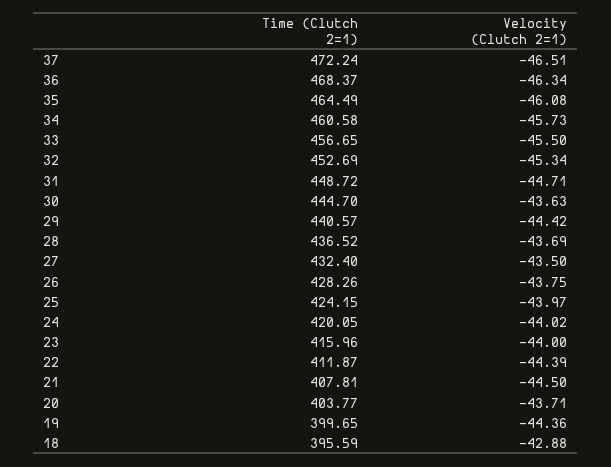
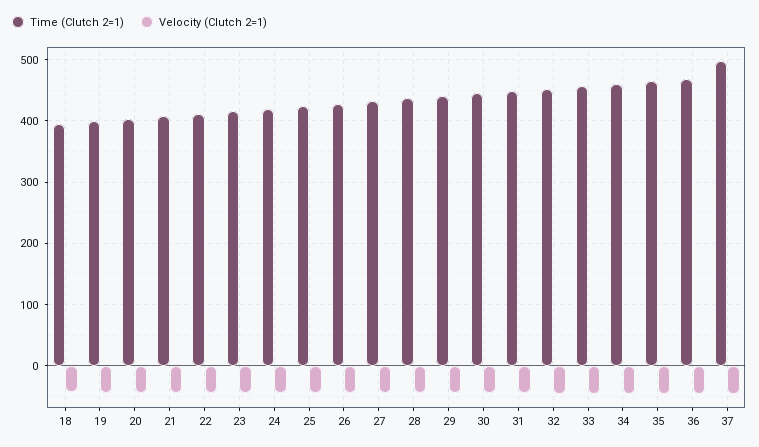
  {
    "Time (Clutch 2=1)": {
-     "37": 472.24,
+     "37": 500,
      "36": 468.37,
      "35": 464.49,
      "34": 460.58,
      "33": 456.65,
      "32": 452.69,
      "31": 448.72,
      "30": 444.7,
      "29": 440.57,
      "28": 436.52,
      "27": 432.4,
      "26": 428.26,
      "25": 424.15,
      "24": 420.05,
      "23": 415.96,
      "22": 411.87,
      "21": 407.81,
      "20": 403.77,
      "19": 399.65,
      "18": 395.59
    },
    "Velocity (Clutch 2=1)": {
      "37": -46.51,
      "36": -46.34,
      "35": -46.08,
      "34": -45.73,
      "33": -45.5,
      "32": -45.34,
      "31": -44.71,
      "30": -43.63,
      "29": -44.42,
      "28": -43.69,
      "27": -43.5,
      "26": -43.75,
      "25": -43.97,
      "24": -44.02,
      "23": -44,
      "22": -44.39,
      "21": -44.5,
      "20": -43.71,
      "19": -44.36,
      "18": -42.88
    }
  }

